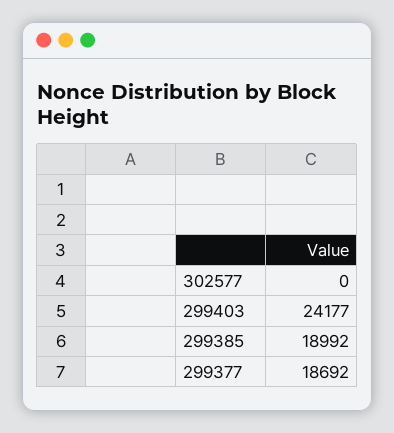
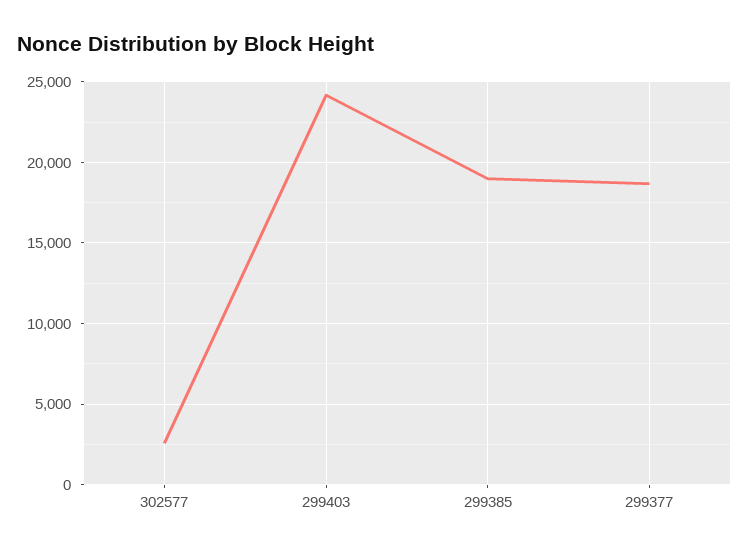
  {
-   "302577": 0,
+   "302577": 2500,
    "299403": 24177,
    "299385": 18992,
    "299377": 18692
  }

